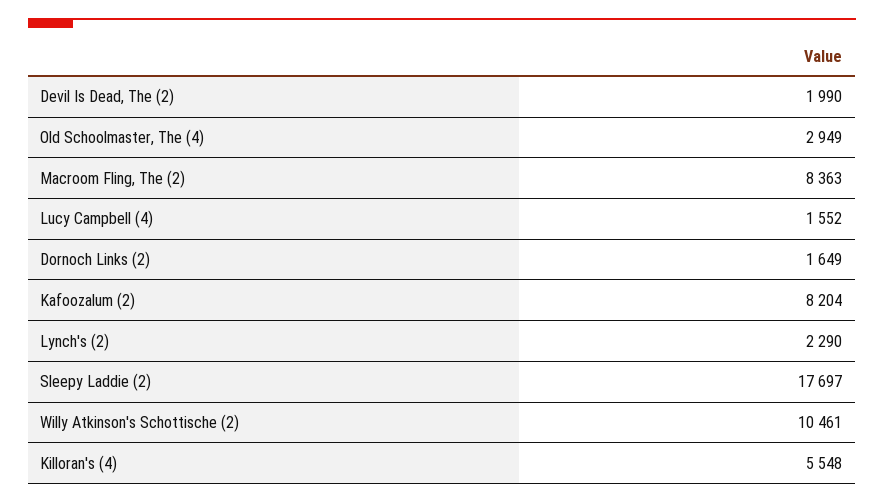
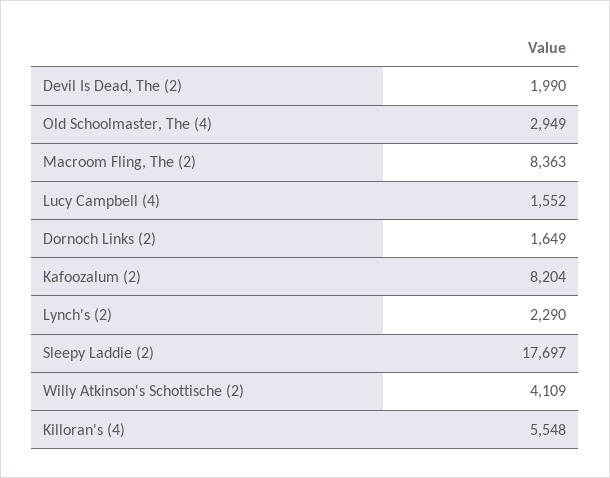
  {
    "Devil Is Dead, The (2)": 1990,
    "Old Schoolmaster, The (4)": 2949,
    "Macroom Fling, The (2)": 8363,
    "Lucy Campbell (4)": 1552,
    "Dornoch Links (2)": 1649,
    "Kafoozalum (2)": 8204,
    "Lynch's (2)": 2290,
    "Sleepy Laddie (2)": 17697,
-   "Willy Atkinson's Schottische (2)": 10461,
+   "Willy Atkinson's Schottische (2)": 4109,
    "Killoran's (4)": 5548
  }

